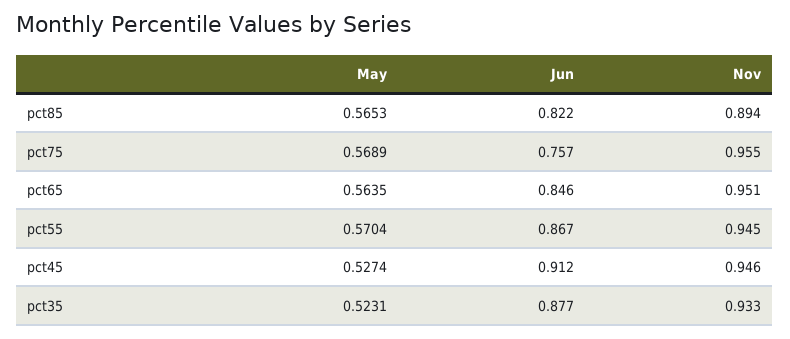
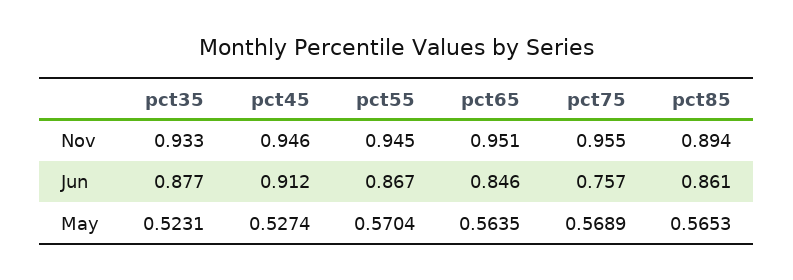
  {
    "May": {
      "pct85": 0.5653,
      "pct75": 0.5689,
      "pct65": 0.5635,
      "pct55": 0.5704,
      "pct45": 0.5274,
      "pct35": 0.5231
    },
    "Jun": {
-     "pct85": 0.822,
+     "pct85": 0.861,
      "pct75": 0.757,
      "pct65": 0.846,
      "pct55": 0.867,
      "pct45": 0.912,
      "pct35": 0.877
    },
    "Nov": {
      "pct85": 0.894,
      "pct75": 0.955,
      "pct65": 0.951,
      "pct55": 0.945,
      "pct45": 0.946,
      "pct35": 0.933
    }
  }

